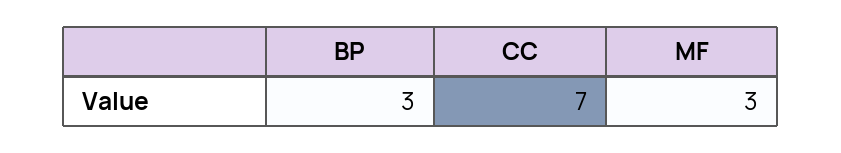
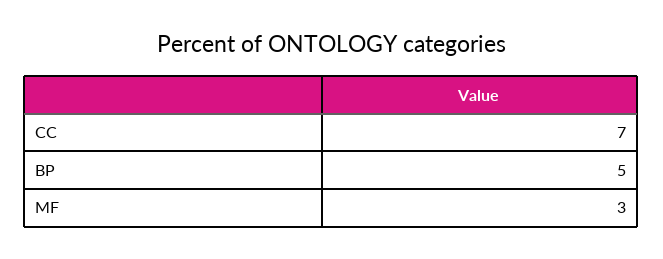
  {
-   "BP": 3,
+   "BP": 5,
    "CC": 7,
    "MF": 3
  }

